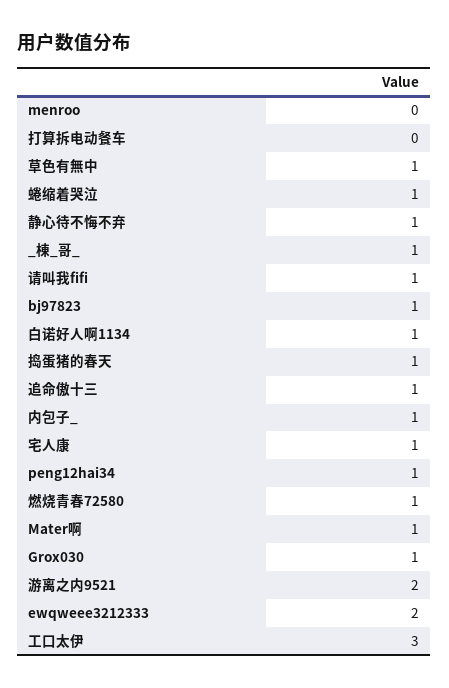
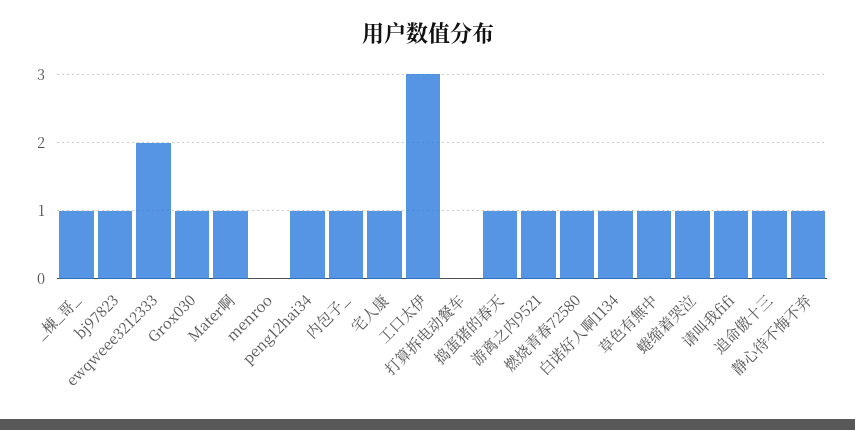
  {
    "menroo": 0,
    "打算拆电动餐车": 0,
    "草色有無中": 1,
    "蜷缩着哭泣": 1,
    "静心待不悔不弃": 1,
    "_棟_哥_": 1,
    "请叫我fifi": 1,
    "bj97823": 1,
    "白诺好人啊1134": 1,
    "捣蛋猪的春天": 1,
    "追命傲十三": 1,
    "内包子_": 1,
    "宅人康": 1,
    "peng12hai34": 1,
    "燃烧青春72580": 1,
    "Mater啊": 1,
    "Grox030": 1,
-   "游离之内9521": 2,
+   "游离之内9521": 1,
    "ewqweee3212333": 2,
    "工口太伊": 3
  }

